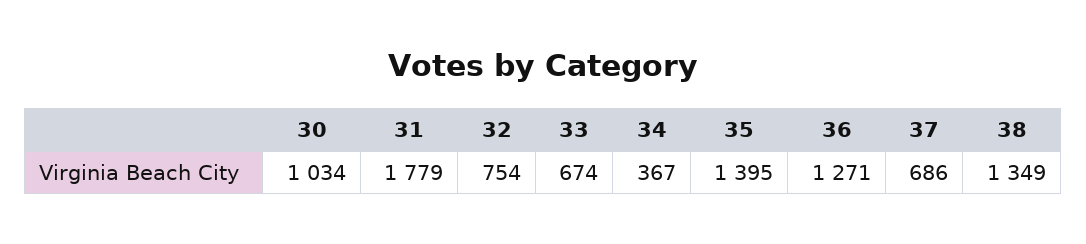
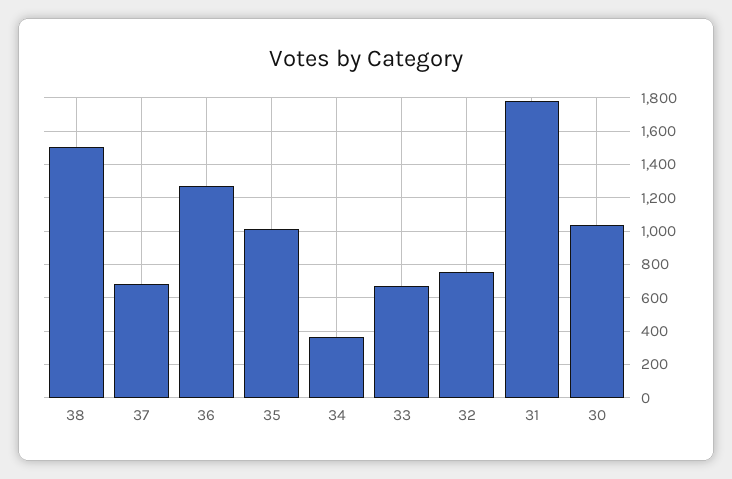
  {
    "30": 1034,
    "31": 1779,
    "32": 754,
    "33": 674,
    "34": 367,
-   "35": 1395,
+   "35": 1000,
    "36": 1271,
    "37": 686,
-   "38": 1349
+   "38": 1500
  }

